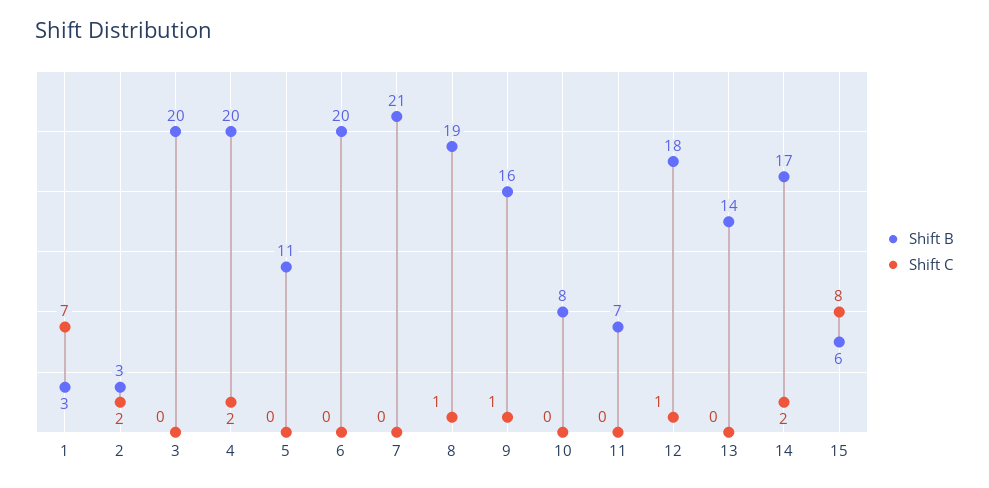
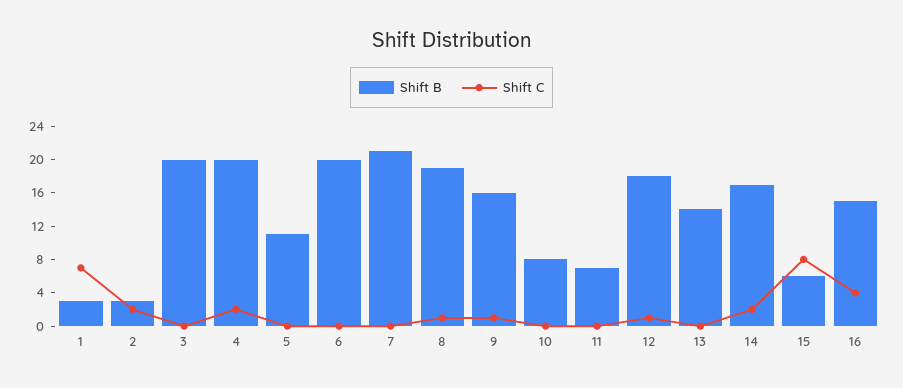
  {
    "Shift B": {
      "1": 3,
      "2": 3,
      "3": 20,
      "4": 20,
      "5": 11,
      "6": 20,
      "7": 21,
      "8": 19,
      "9": 16,
      "10": 8,
      "11": 7,
      "12": 18,
      "13": 14,
      "14": 17,
-     "15": 6
+     "15": 6,
+     "16": 15
    },
    "Shift C": {
      "1": 7,
      "2": 2,
      "3": 0,
      "4": 2,
      "5": 0,
      "6": 0,
      "7": 0,
      "8": 1,
      "9": 1,
      "10": 0,
      "11": 0,
      "12": 1,
      "13": 0,
      "14": 2,
-     "15": 8
+     "15": 8,
+     "16": 4
    }
  }

